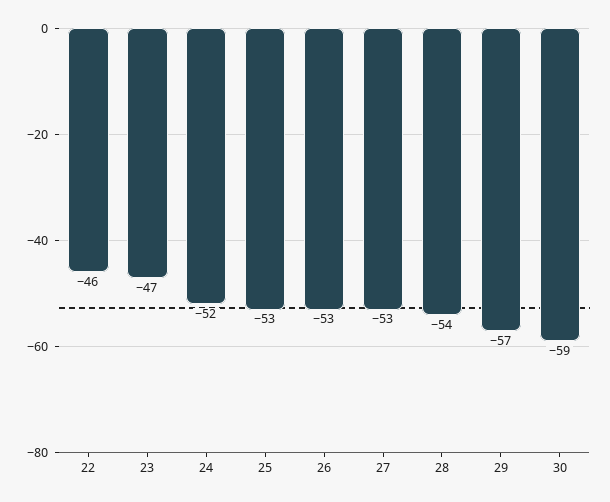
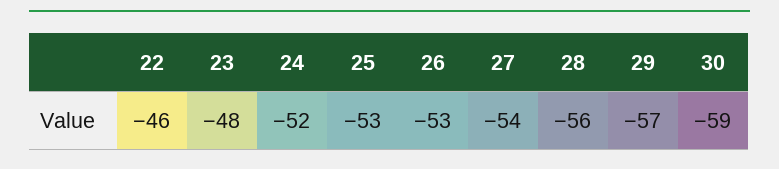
  {
    "22": -46,
-   "23": -47,
+   "23": -48,
    "24": -52,
    "25": -53,
    "26": -53,
-   "27": -53,
+   "27": -54,
-   "28": -54,
+   "28": -56,
    "29": -57,
    "30": -59
  }

